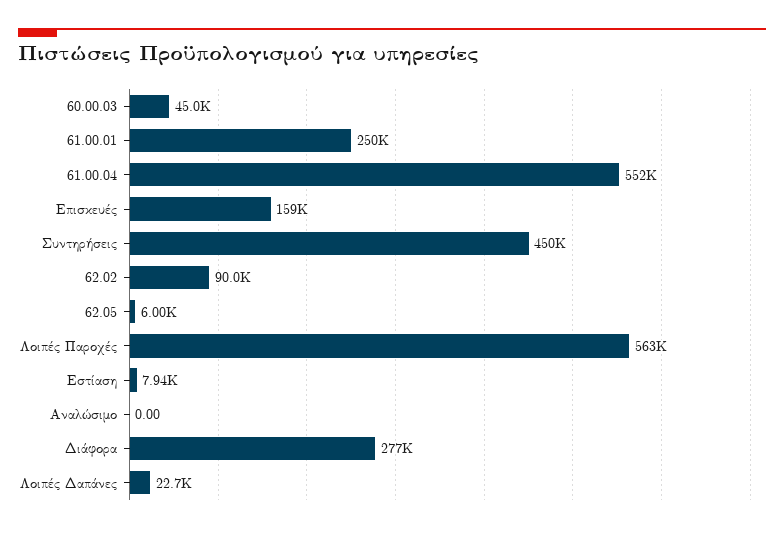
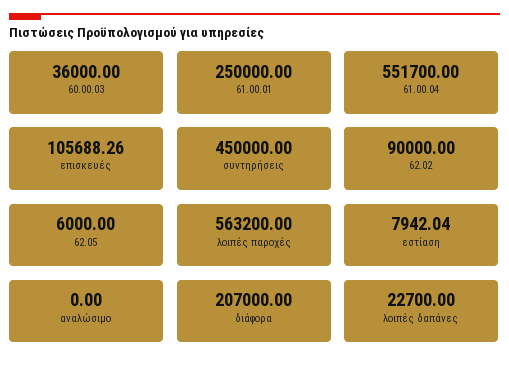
  {
-   "60.00.03": 45000,
+   "60.00.03": 36000,
    "61.00.01": 250000,
    "61.00.04": 551700,
-   "Επισκευές": 159000,
+   "Επισκευές": 105688.26,
    "Συντηρήσεις": 450000,
    "62.02": 90000,
    "62.05": 6000,
    "Λοιπές Παροχές": 563200,
    "Εστίαση": 7942.04,
    "Αναλώσιμο": 0,
-   "Διάφορα": 277000,
+   "Διάφορα": 207000,
    "Λοιπές Δαπάνες": 22700
  }

